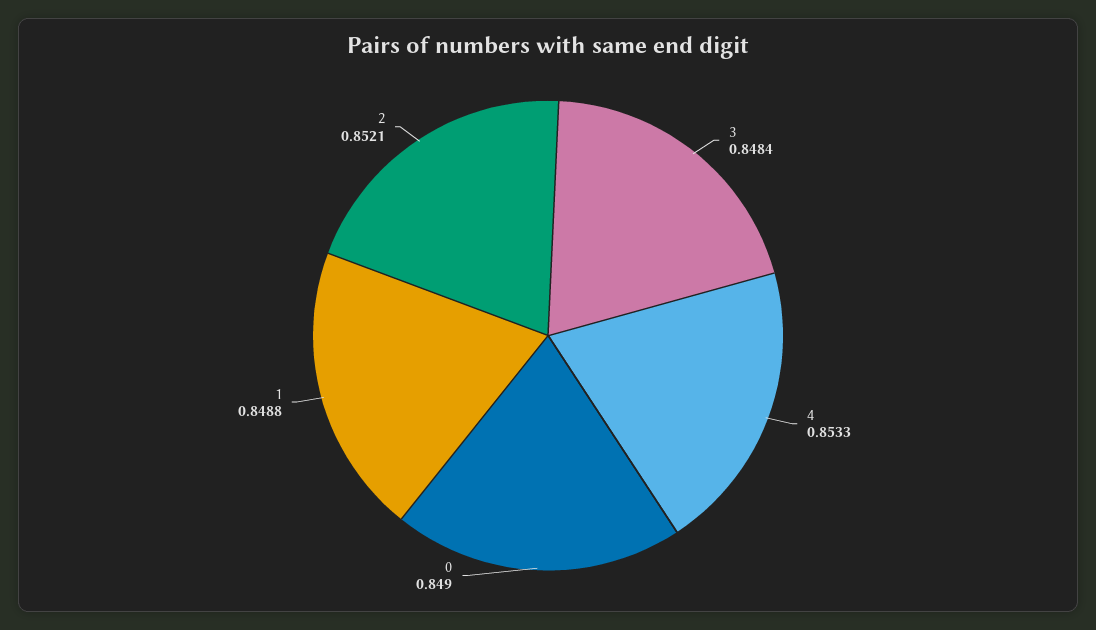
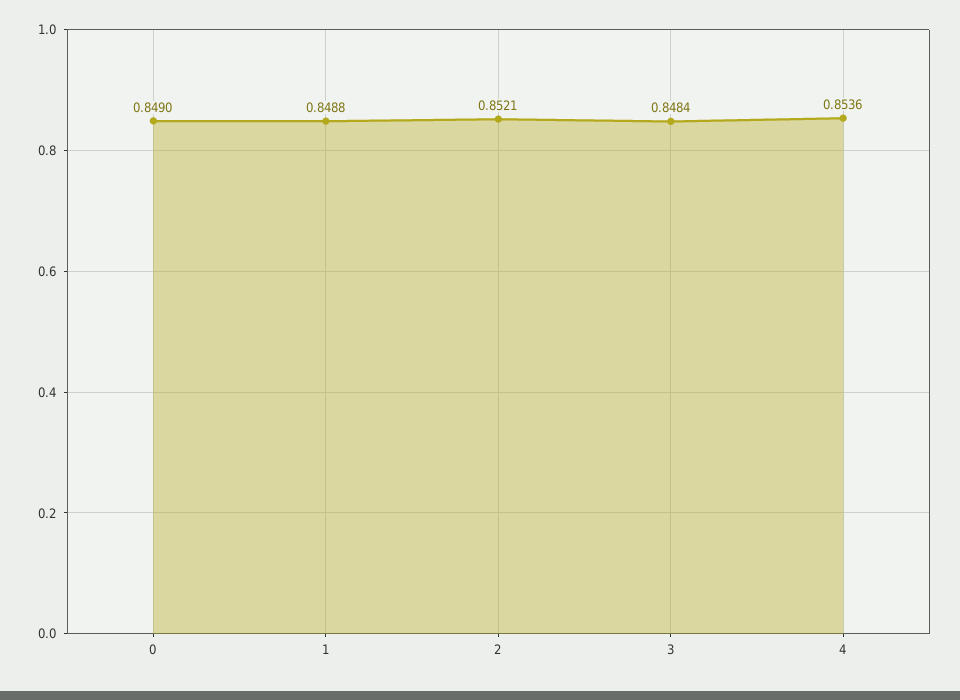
  {
    "3": 0.8484,
-   "4": 0.8533,
+   "4": 0.8536,
    "0": 0.849,
    "1": 0.8488,
    "2": 0.8521
  }

